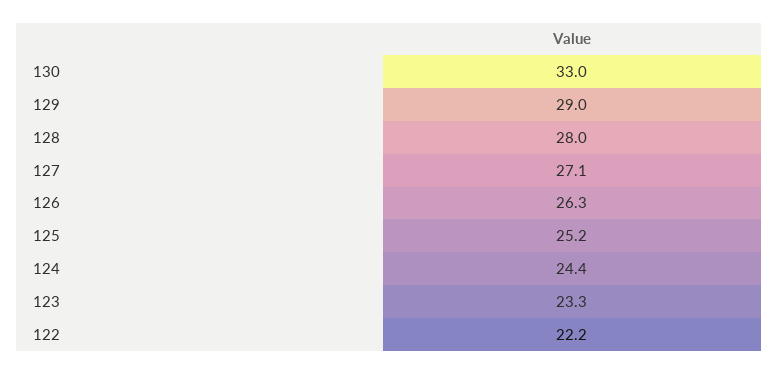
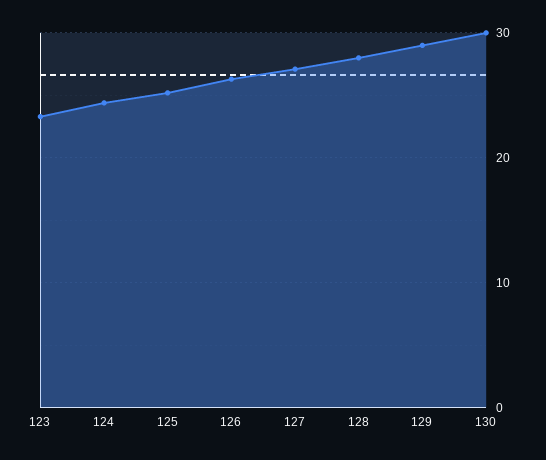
  {
-   "130": 33,
+   "130": 30,
    "129": 29,
    "128": 28,
    "127": 27.1,
    "126": 26.3,
    "125": 25.2,
    "124": 24.4,
-   "123": 23.3,
+   "123": 23.3
-   "122": 22.2
  }

